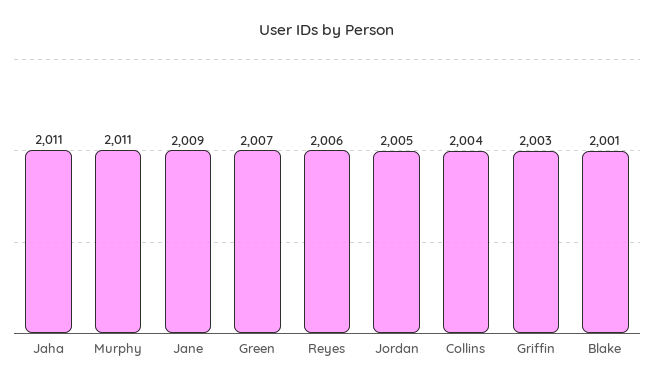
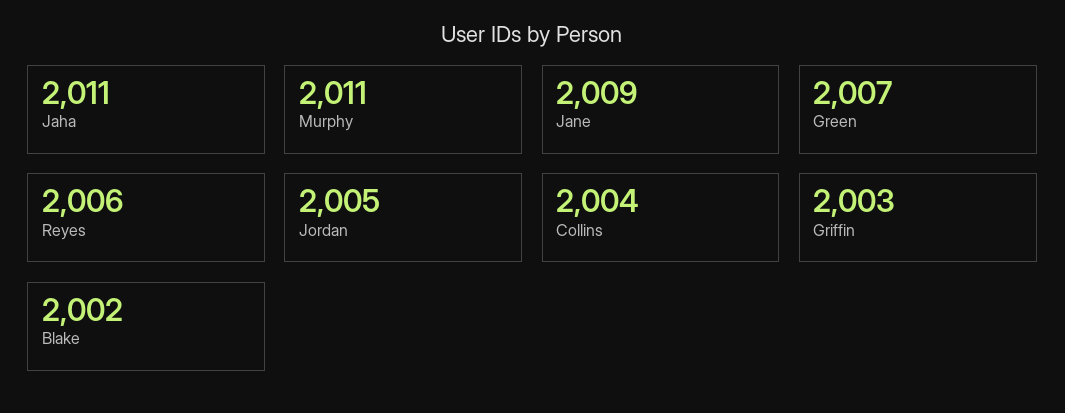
  {
    "Jaha": 2011,
    "Murphy": 2011,
    "Jane": 2009,
    "Green": 2007,
    "Reyes": 2006,
    "Jordan": 2005,
    "Collins": 2004,
    "Griffin": 2003,
-   "Blake": 2001
+   "Blake": 2002
  }

